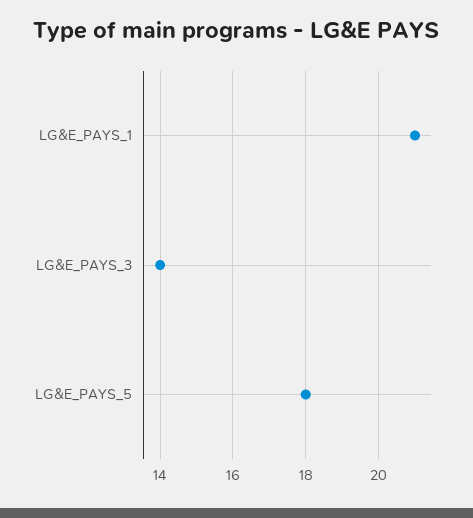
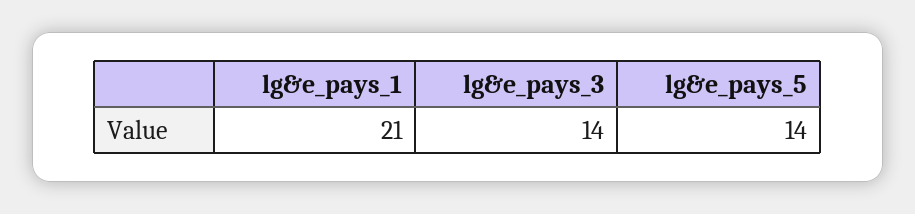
  {
    "LG&E_PAYS_1": 21,
    "LG&E_PAYS_3": 14,
-   "LG&E_PAYS_5": 18
+   "LG&E_PAYS_5": 14
  }

